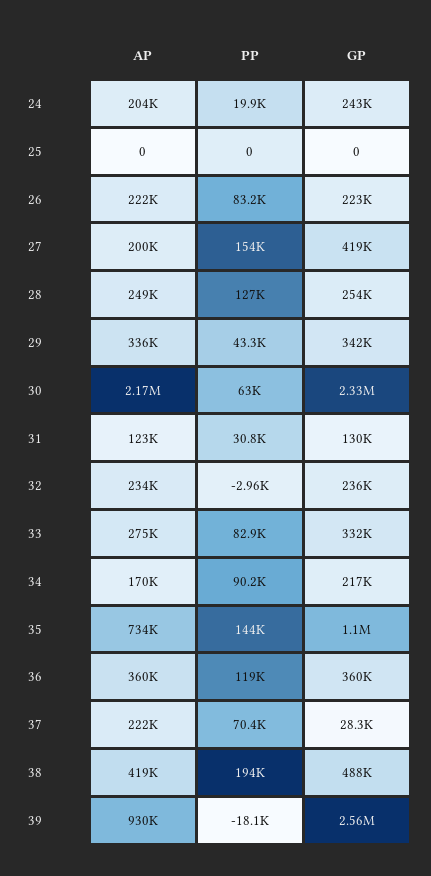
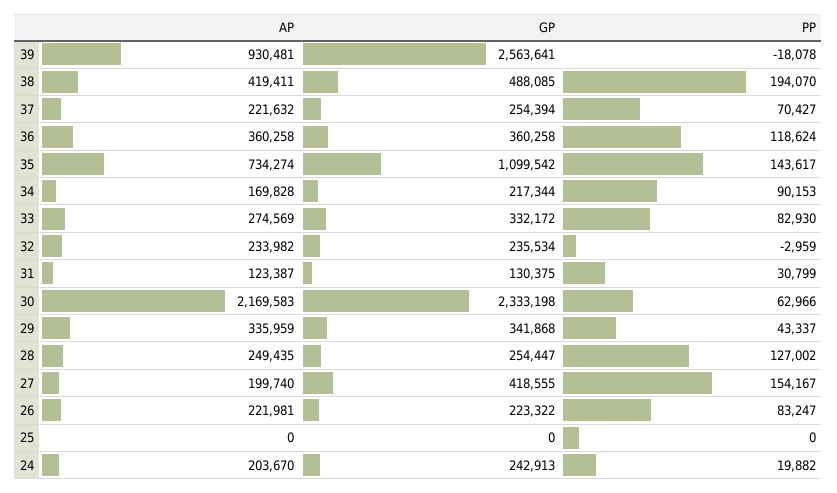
  {
    "AP": {
      "24": 203670,
      "25": 0,
      "26": 221981,
      "27": 199740,
      "28": 249435,
      "29": 335959,
      "30": 2169583,
      "31": 123387,
      "32": 233982,
      "33": 274569,
      "34": 169828,
      "35": 734274,
      "36": 360258,
      "37": 221632,
      "38": 419411,
      "39": 930481
    },
    "PP": {
      "24": 19882,
      "25": 0,
      "26": 83247,
      "27": 154167,
      "28": 127002,
      "29": 43337,
      "30": 62966,
      "31": 30799,
      "32": -2959,
      "33": 82930,
      "34": 90153,
      "35": 143617,
      "36": 118624,
      "37": 70427,
      "38": 194070,
      "39": -18078
    },
    "GP": {
      "24": 242913,
      "25": 0,
      "26": 223322,
      "27": 418555,
      "28": 254447,
      "29": 341868,
      "30": 2333198,
      "31": 130375,
      "32": 235534,
      "33": 332172,
      "34": 217344,
      "35": 1099542,
      "36": 360258,
-     "37": 28300,
+     "37": 254394,
      "38": 488085,
      "39": 2563641
    }
  }

